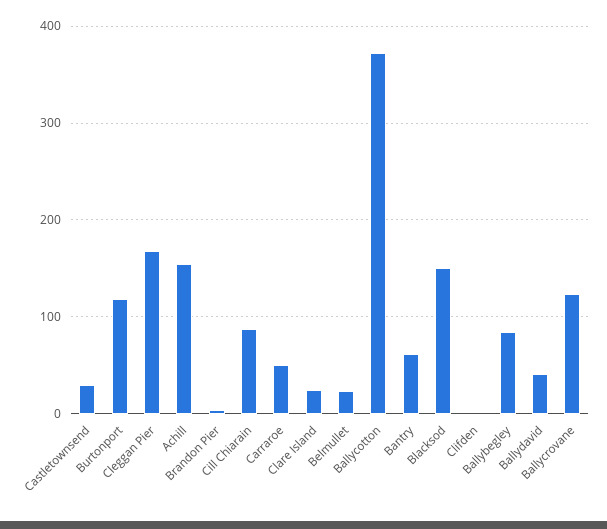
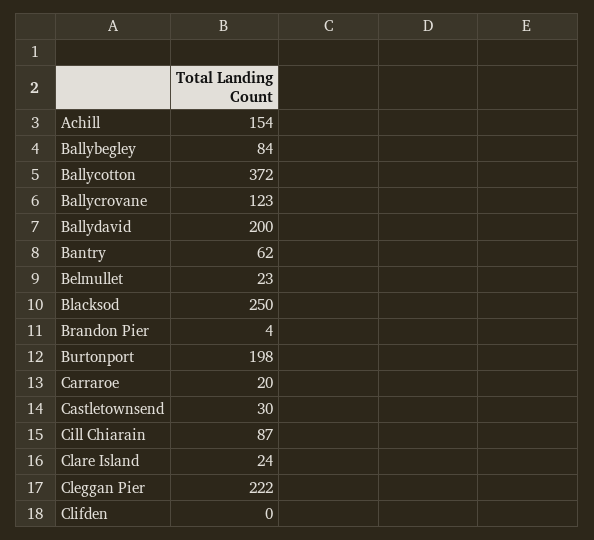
  {
    "Castletownsend": 30,
-   "Burtonport": 120,
+   "Burtonport": 198,
-   "Cleggan Pier": 170,
+   "Cleggan Pier": 222,
    "Achill": 154,
    "Brandon Pier": 4,
    "Cill Chiarain": 87,
-   "Carraroe": 50,
+   "Carraroe": 20,
    "Clare Island": 24,
    "Belmullet": 23,
    "Ballycotton": 372,
    "Bantry": 62,
-   "Blacksod": 150,
+   "Blacksod": 250,
    "Clifden": 0,
    "Ballybegley": 84,
-   "Ballydavid": 40,
+   "Ballydavid": 200,
    "Ballycrovane": 123
  }

